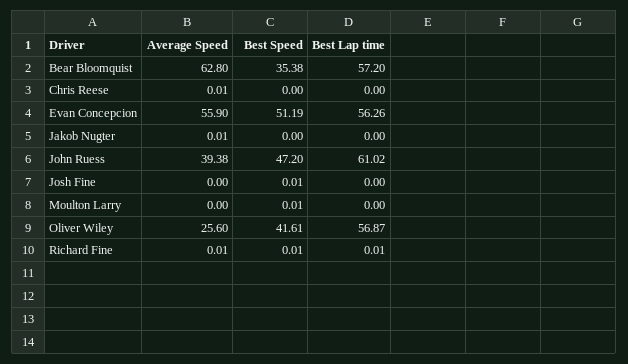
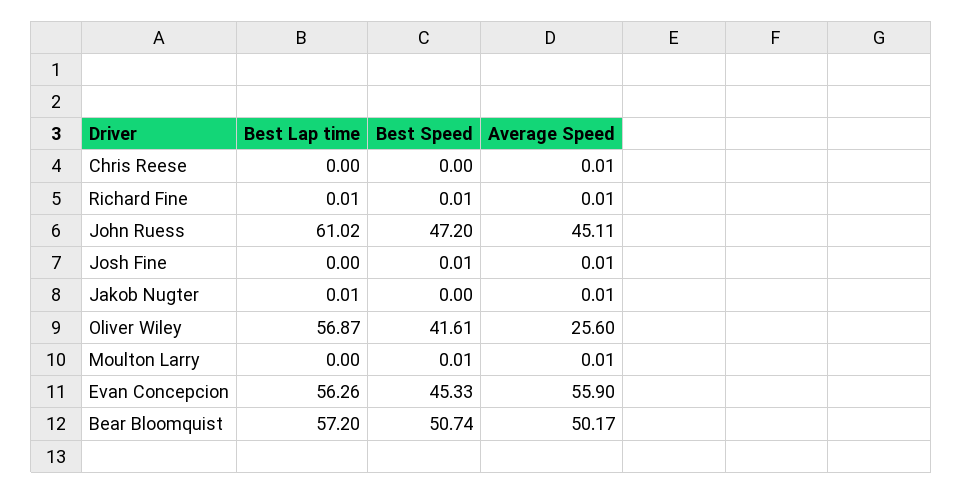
  {
    "Average Speed": {
-     "Bear Bloomquist": 62.8,
+     "Bear Bloomquist": 50.17,
      "Chris Reese": 0.01,
      "Evan Concepcion": 55.9,
      "Jakob Nugter": 0.01,
-     "John Ruess": 39.38,
+     "John Ruess": 45.11,
-     "Josh Fine": 0,
+     "Josh Fine": 0.01,
-     "Moulton Larry": 0,
+     "Moulton Larry": 0.01,
      "Oliver Wiley": 25.6,
      "Richard Fine": 0.01
    },
    "Best Speed": {
-     "Bear Bloomquist": 35.38,
+     "Bear Bloomquist": 50.74,
      "Chris Reese": 0,
-     "Evan Concepcion": 51.19,
+     "Evan Concepcion": 45.33,
      "Jakob Nugter": 0,
      "John Ruess": 47.2,
      "Josh Fine": 0.01,
      "Moulton Larry": 0.01,
      "Oliver Wiley": 41.61,
      "Richard Fine": 0.01
    },
    "Best Lap time": {
      "Bear Bloomquist": 57.2,
      "Chris Reese": 0,
      "Evan Concepcion": 56.26,
-     "Jakob Nugter": 0,
+     "Jakob Nugter": 0.01,
      "John Ruess": 61.02,
      "Josh Fine": 0,
      "Moulton Larry": 0,
      "Oliver Wiley": 56.87,
      "Richard Fine": 0.01
    }
  }

